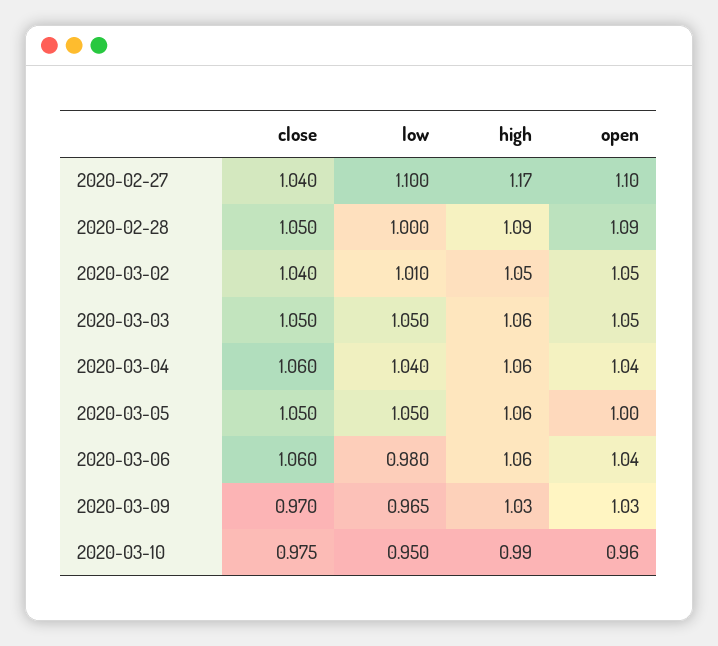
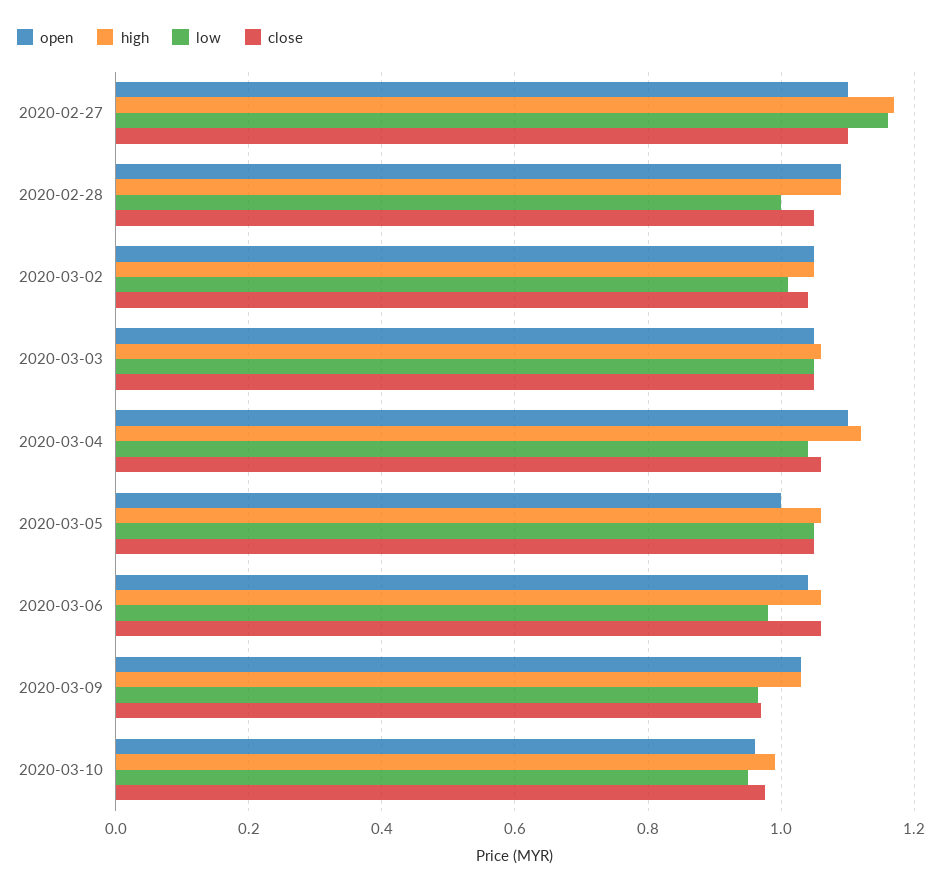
  {
    "close": {
-     "2020-02-27": 1.04,
+     "2020-02-27": 1.1,
      "2020-02-28": 1.05,
      "2020-03-02": 1.04,
      "2020-03-03": 1.05,
      "2020-03-04": 1.06,
      "2020-03-05": 1.05,
      "2020-03-06": 1.06,
      "2020-03-09": 0.97,
      "2020-03-10": 0.975
    },
    "low": {
-     "2020-02-27": 1.1,
+     "2020-02-27": 1.16,
      "2020-02-28": 1,
      "2020-03-02": 1.01,
      "2020-03-03": 1.05,
      "2020-03-04": 1.04,
      "2020-03-05": 1.05,
      "2020-03-06": 0.98,
      "2020-03-09": 0.965,
      "2020-03-10": 0.95
    },
    "high": {
      "2020-02-27": 1.17,
      "2020-02-28": 1.09,
      "2020-03-02": 1.05,
      "2020-03-03": 1.06,
-     "2020-03-04": 1.06,
+     "2020-03-04": 1.12,
      "2020-03-05": 1.06,
      "2020-03-06": 1.06,
      "2020-03-09": 1.03,
      "2020-03-10": 0.99
    },
    "open": {
      "2020-02-27": 1.1,
      "2020-02-28": 1.09,
      "2020-03-02": 1.05,
      "2020-03-03": 1.05,
-     "2020-03-04": 1.04,
+     "2020-03-04": 1.1,
      "2020-03-05": 1,
      "2020-03-06": 1.04,
      "2020-03-09": 1.03,
      "2020-03-10": 0.96
    }
  }

